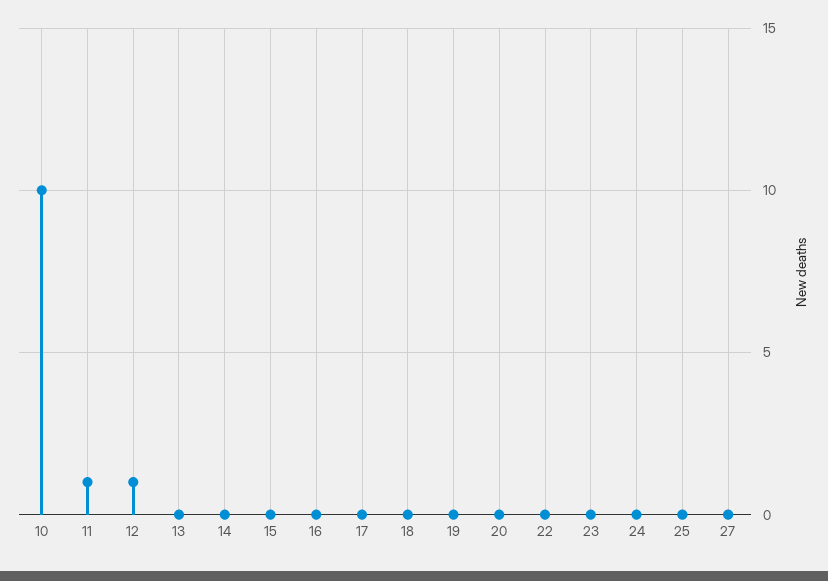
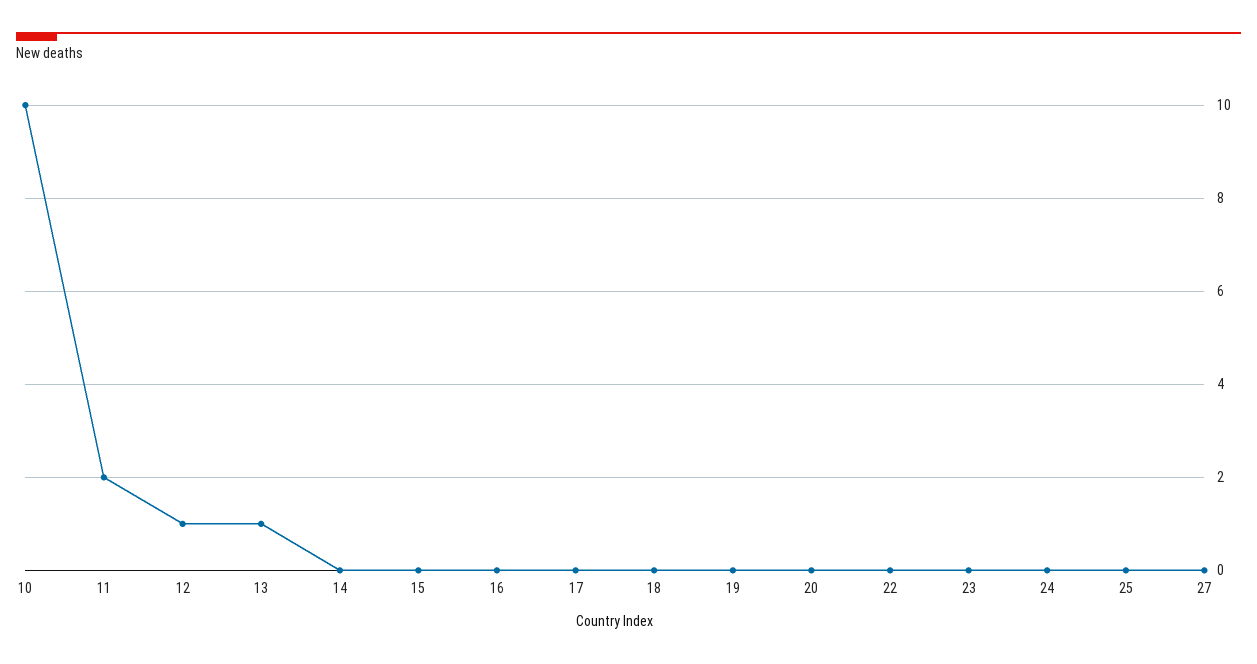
  {
    "10": 10,
-   "11": 1,
+   "11": 2,
    "12": 1,
-   "13": 0,
+   "13": 1,
    "14": 0,
    "15": 0,
    "16": 0,
    "17": 0,
    "18": 0,
    "19": 0,
    "20": 0,
    "22": 0,
    "23": 0,
    "24": 0,
    "25": 0,
    "27": 0
  }

